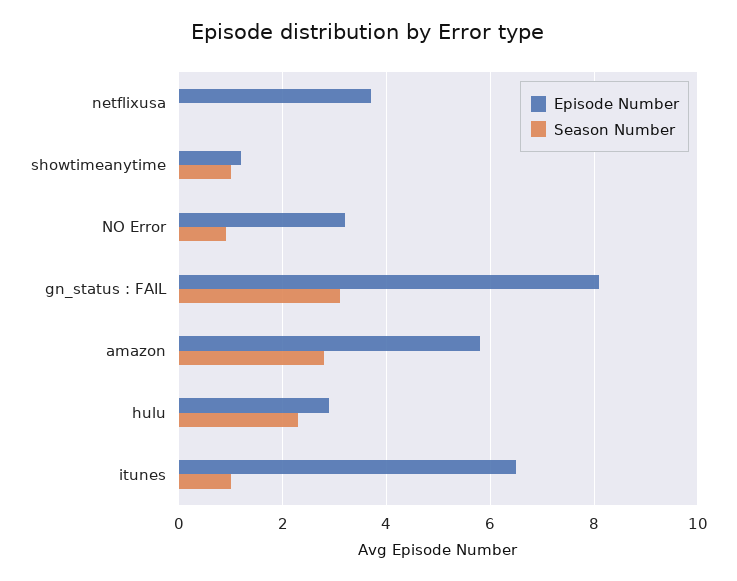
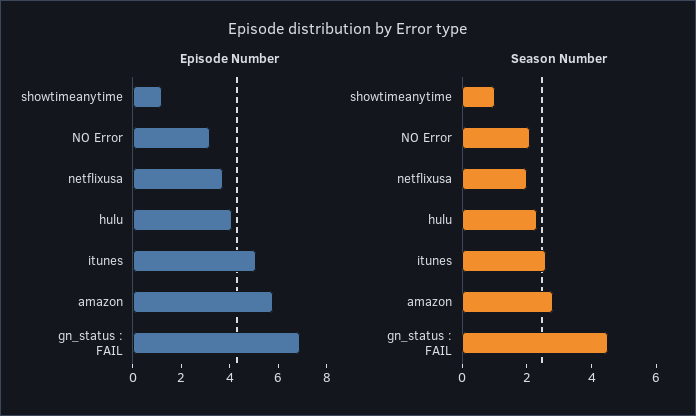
  {
    "Episode Number": {
      "netflixusa": 3.5,
      "showtimeanytime": 1,
      "NO Error": 3,
-     "gn_status : FAIL": 8,
+     "gn_status : FAIL": 7,
      "amazon": 6,
-     "hulu": 3,
+     "hulu": 4,
-     "itunes": 6.5
+     "itunes": 5
    },
    "Season Number": {
-     "netflixusa": 0,
+     "netflixusa": 2,
      "showtimeanytime": 1,
-     "NO Error": 1,
+     "NO Error": 2,
-     "gn_status : FAIL": 3,
+     "gn_status : FAIL": 4.5,
      "amazon": 3,
      "hulu": 2.5,
-     "itunes": 1
+     "itunes": 2.5
    }
  }

